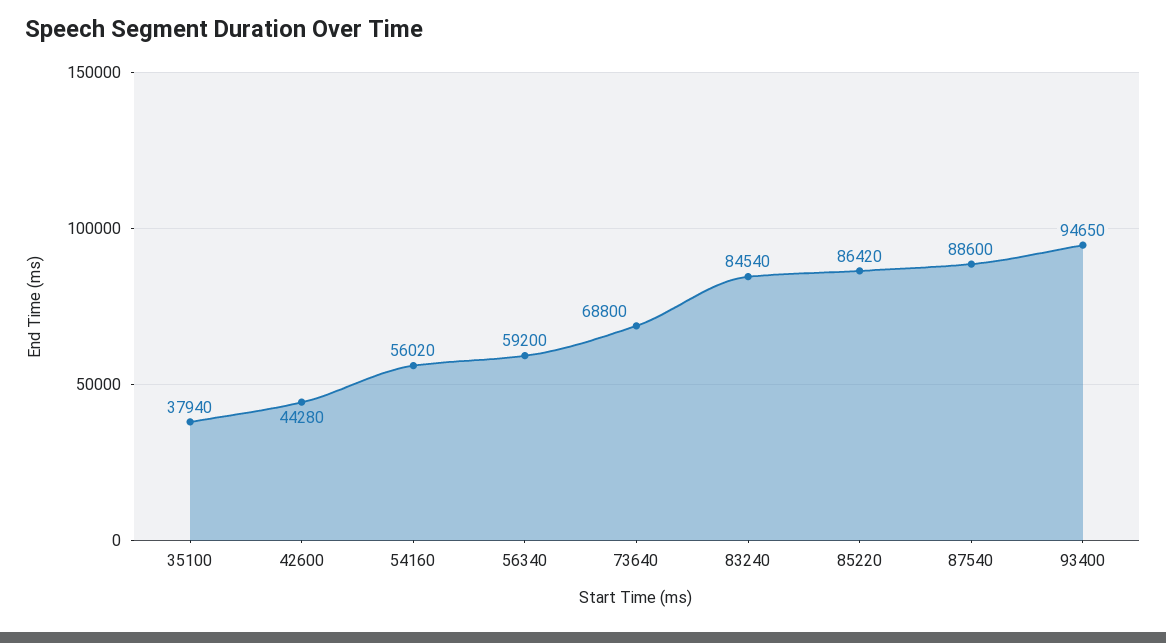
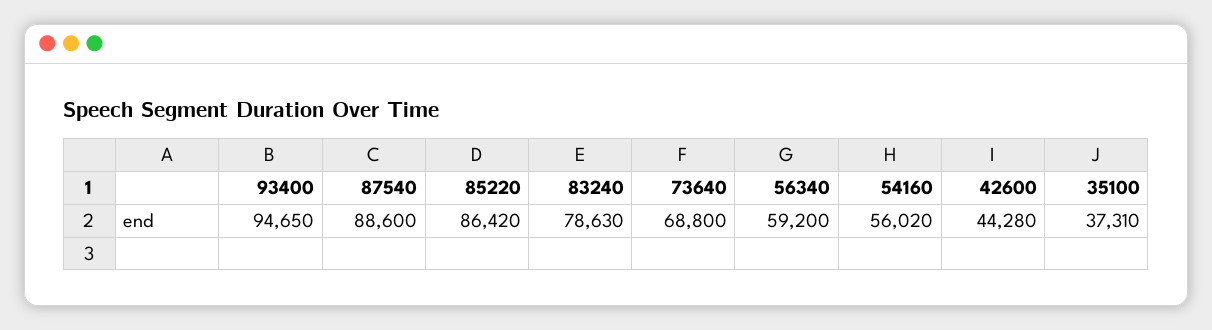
  {
-   "35100": 37940,
+   "35100": 37310,
    "42600": 44280,
    "54160": 56020,
    "56340": 59200,
    "73640": 68800,
-   "83240": 84540,
+   "83240": 78630,
    "85220": 86420,
    "87540": 88600,
    "93400": 94650
  }

